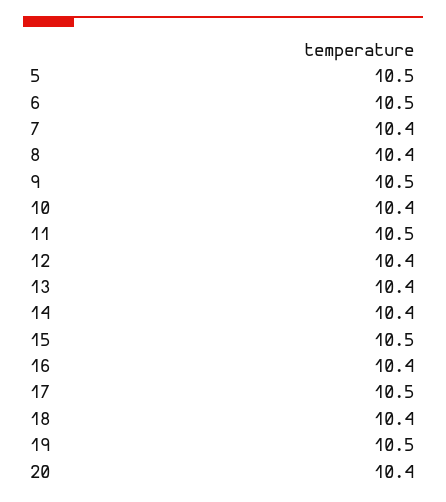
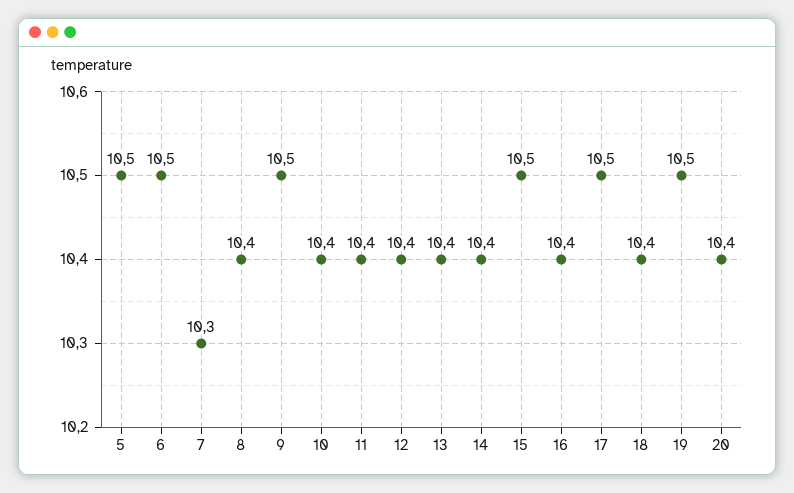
  {
    "5": 10.5,
    "6": 10.5,
-   "7": 10.4,
+   "7": 10.3,
    "8": 10.4,
    "9": 10.5,
    "10": 10.4,
-   "11": 10.5,
+   "11": 10.4,
    "12": 10.4,
    "13": 10.4,
    "14": 10.4,
    "15": 10.5,
    "16": 10.4,
    "17": 10.5,
    "18": 10.4,
    "19": 10.5,
    "20": 10.4
  }

